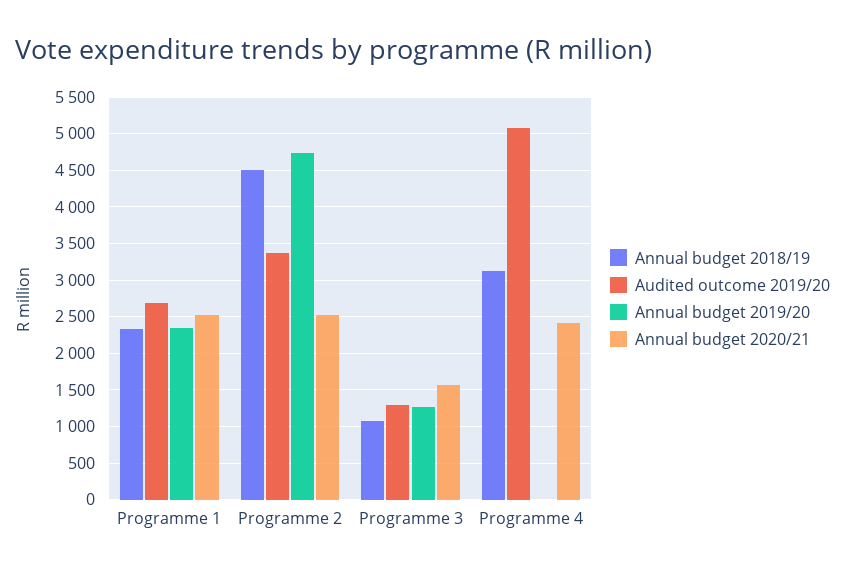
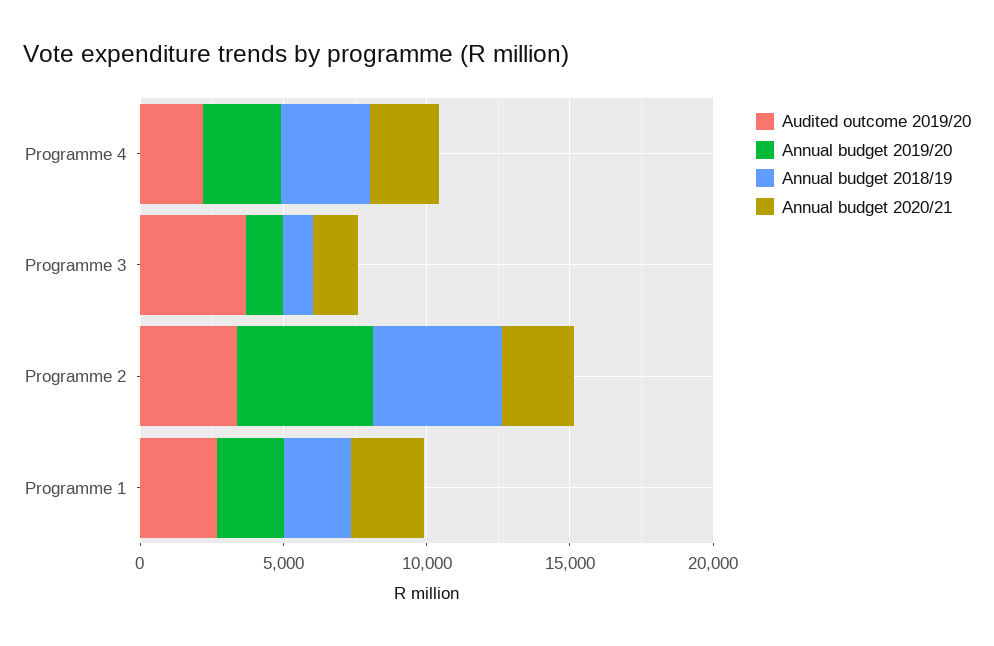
  {
    "Annual budget 2018/19": {
      "Programme 1": 2300,
      "Programme 2": 4500,
      "Programme 3": 1100,
      "Programme 4": 3100
    },
    "Audited outcome 2019/20": {
      "Programme 1": 2700,
      "Programme 2": 3400,
-     "Programme 3": 1300,
+     "Programme 3": 4000,
-     "Programme 4": 5100
+     "Programme 4": 2000
    },
    "Annual budget 2019/20": {
      "Programme 1": 2300,
      "Programme 2": 4700,
      "Programme 3": 1300,
-     "Programme 4": 0
+     "Programme 4": 3000
    },
    "Annual budget 2020/21": {
      "Programme 1": 2500,
      "Programme 2": 2500,
      "Programme 3": 1600,
      "Programme 4": 2400
    }
  }

